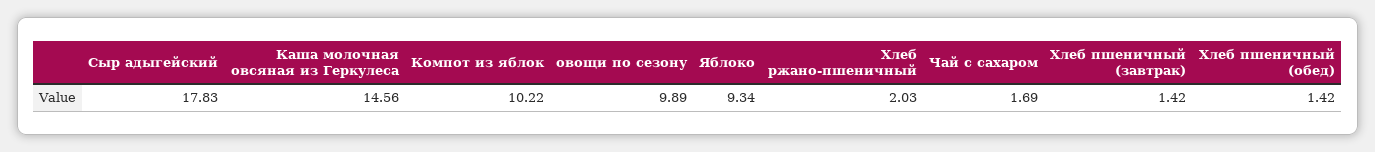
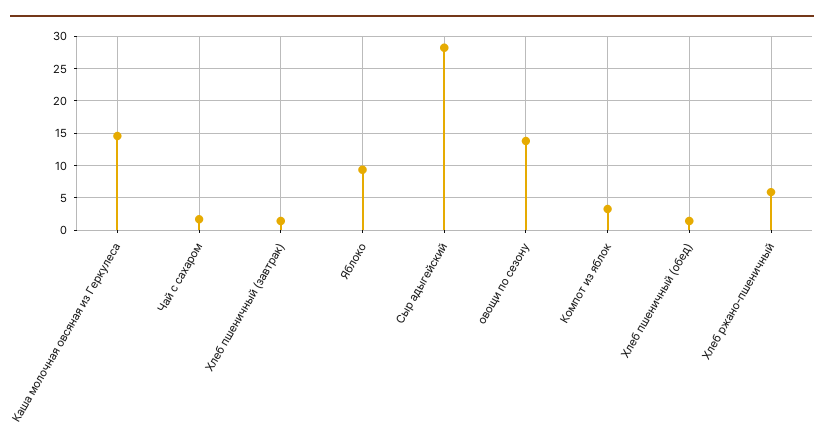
  {
-   "Сыр адыгейский": 17.83,
+   "Сыр адыгейский": 28,
    "Каша молочная овсяная из Геркулеса": 14.56,
-   "Компот из яблок": 10.22,
+   "Компот из яблок": 3,
-   "овощи по сезону": 9.89,
+   "овощи по сезону": 14,
    "Яблоко": 9.34,
-   "Хлеб ржано-пшеничный": 2.03,
+   "Хлеб ржано-пшеничный": 6,
    "Чай с сахаром": 1.69,
    "Хлеб пшеничный (завтрак)": 1.42,
    "Хлеб пшеничный (обед)": 1.42
  }

